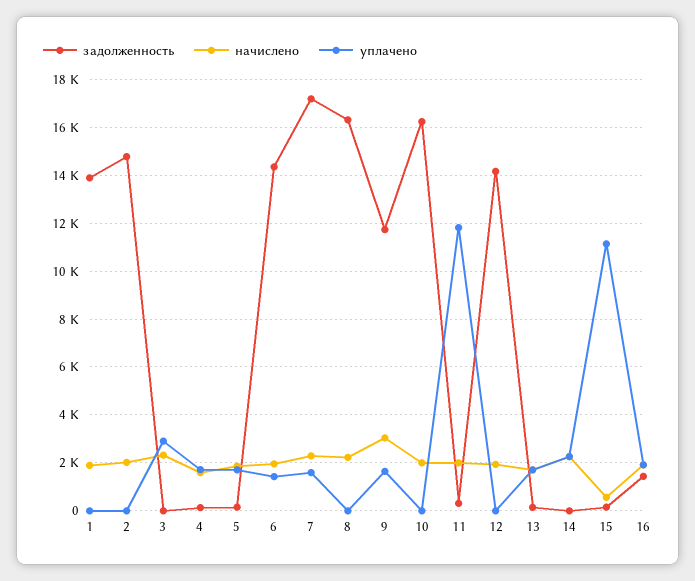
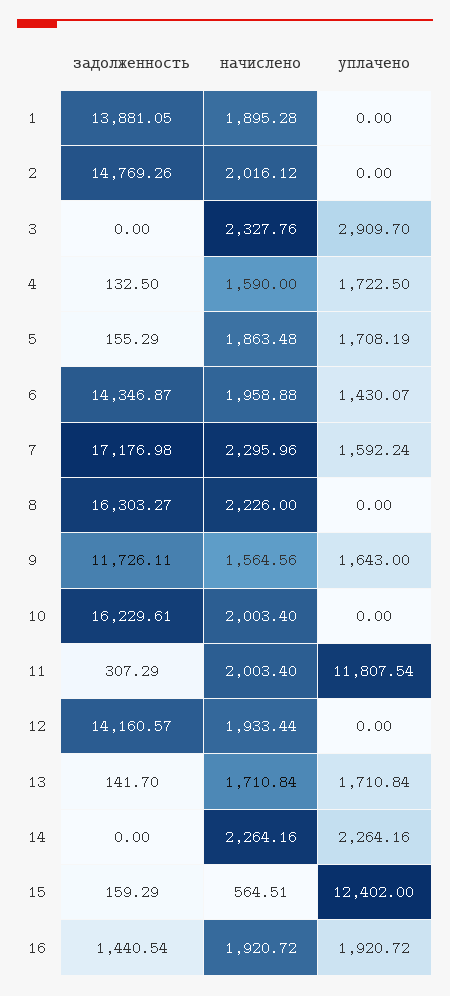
  {
    "задолженность": {
      "1": 13881.05,
      "2": 14769.26,
      "3": 0,
      "4": 132.5,
      "5": 155.29,
      "6": 14346.87,
      "7": 17176.98,
      "8": 16303.27,
      "9": 11726.11,
      "10": 16229.61,
      "11": 307.29,
      "12": 14160.57,
      "13": 141.7,
      "14": 0,
      "15": 159.29,
      "16": 1440.54
    },
    "начислено": {
      "1": 1895.28,
      "2": 2016.12,
      "3": 2327.76,
      "4": 1590,
      "5": 1863.48,
      "6": 1958.88,
      "7": 2295.96,
      "8": 2226,
-     "9": 3000,
+     "9": 1564.56,
      "10": 2003.4,
      "11": 2003.4,
      "12": 1933.44,
      "13": 1710.84,
      "14": 2264.16,
      "15": 564.51,
      "16": 1920.72
    },
    "уплачено": {
      "1": 0,
      "2": 0,
      "3": 2909.7,
      "4": 1722.5,
      "5": 1708.19,
      "6": 1430.07,
      "7": 1592.24,
      "8": 0,
      "9": 1643,
      "10": 0,
      "11": 11807.54,
      "12": 0,
      "13": 1710.84,
      "14": 2264.16,
-     "15": 11000,
+     "15": 12402,
      "16": 1920.72
    }
  }

